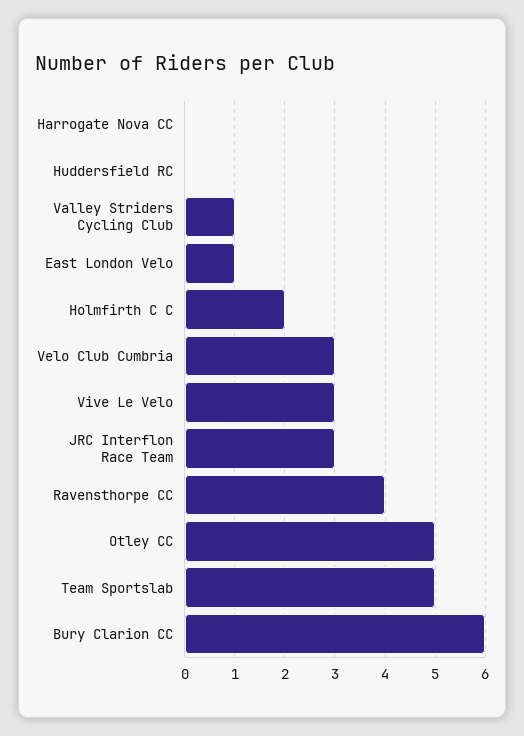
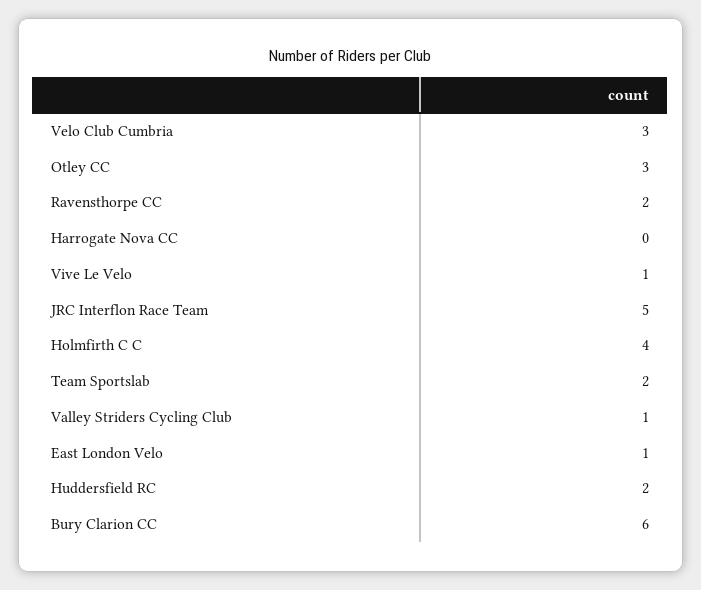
  {
    "Harrogate Nova CC": 0,
-   "Huddersfield RC": 0,
+   "Huddersfield RC": 2,
    "Valley Striders Cycling Club": 1,
    "East London Velo": 1,
-   "Holmfirth C C": 2,
+   "Holmfirth C C": 4,
    "Velo Club Cumbria": 3,
-   "Vive Le Velo": 3,
+   "Vive Le Velo": 1,
-   "JRC Interflon Race Team": 3,
+   "JRC Interflon Race Team": 5,
-   "Ravensthorpe CC": 4,
+   "Ravensthorpe CC": 2,
-   "Otley CC": 5,
+   "Otley CC": 3,
-   "Team Sportslab": 5,
+   "Team Sportslab": 2,
    "Bury Clarion CC": 6
  }

